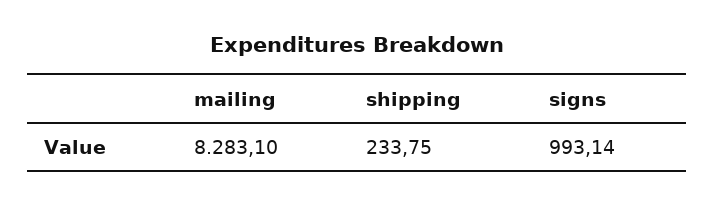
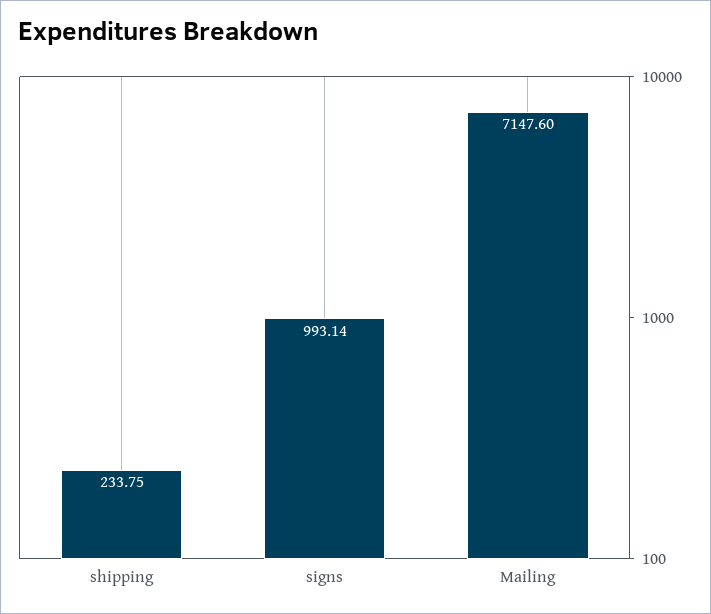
  {
-   "mailing": 8283.1,
+   "mailing": 7147.6,
    "shipping": 233.75,
    "signs": 993.14
  }

